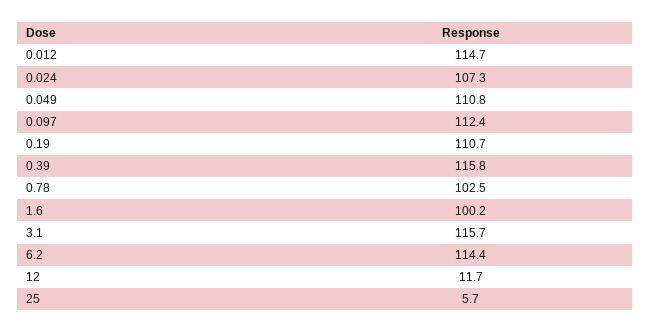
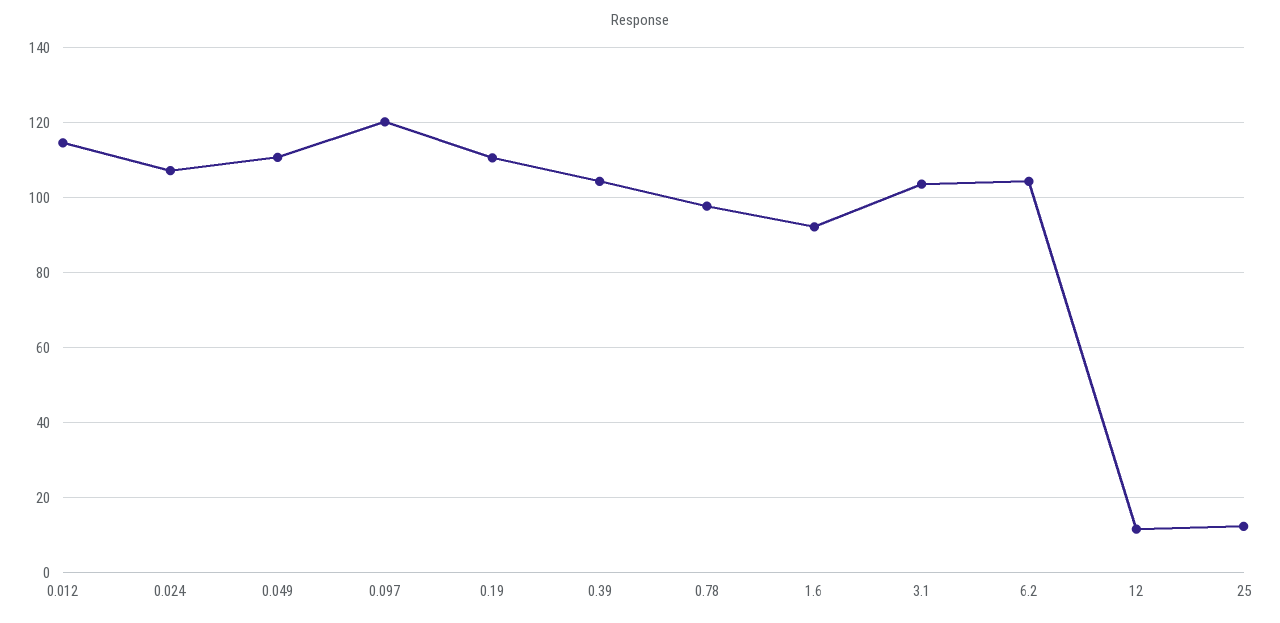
  {
    "0.012": 114.7,
    "0.024": 107.3,
    "0.049": 110.8,
-   "0.097": 112.4,
+   "0.097": 120,
    "0.19": 110.7,
-   "0.39": 115.8,
+   "0.39": 104,
-   "0.78": 102.5,
+   "0.78": 98,
-   "1.6": 100.2,
+   "1.6": 92,
-   "3.1": 115.7,
+   "3.1": 104,
-   "6.2": 114.4,
+   "6.2": 104,
    "12": 11.7,
-   "25": 5.7
+   "25": 12
  }

